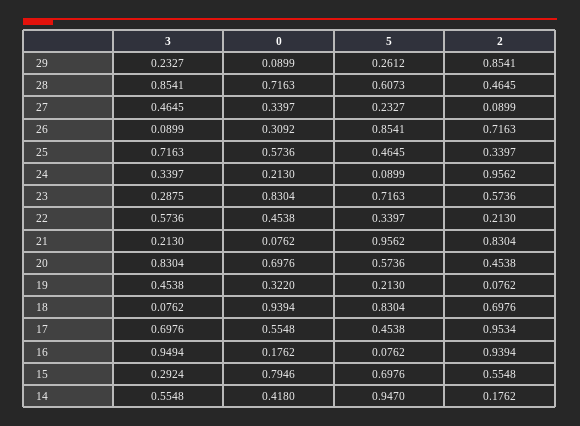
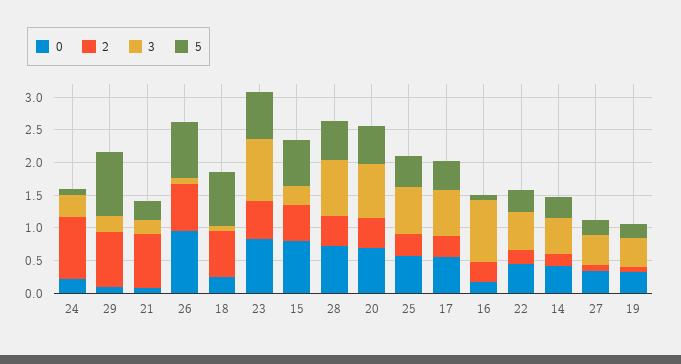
  {
    "3": {
      "29": 0.2327,
      "28": 0.8541,
      "27": 0.4645,
      "26": 0.0899,
      "25": 0.7163,
      "24": 0.3397,
-     "23": 0.2875,
+     "23": 1,
      "22": 0.5736,
      "21": 0.213,
      "20": 0.8304,
      "19": 0.4538,
      "18": 0.0762,
      "17": 0.6976,
      "16": 0.9494,
      "15": 0.2924,
      "14": 0.5548
    },
    "0": {
      "29": 0.0899,
      "28": 0.7163,
      "27": 0.3397,
-     "26": 0.3092,
+     "26": 1,
      "25": 0.5736,
      "24": 0.213,
      "23": 0.8304,
      "22": 0.4538,
      "21": 0.0762,
      "20": 0.6976,
      "19": 0.322,
-     "18": 0.9394,
+     "18": 0.25,
      "17": 0.5548,
      "16": 0.1762,
      "15": 0.7946,
      "14": 0.418
    },
    "5": {
-     "29": 0.2612,
+     "29": 1,
      "28": 0.6073,
      "27": 0.2327,
      "26": 0.8541,
      "25": 0.4645,
      "24": 0.0899,
      "23": 0.7163,
      "22": 0.3397,
-     "21": 0.9562,
+     "21": 0.25,
      "20": 0.5736,
      "19": 0.213,
      "18": 0.8304,
      "17": 0.4538,
      "16": 0.0762,
      "15": 0.6976,
-     "14": 0.947
+     "14": 0.25
    },
    "2": {
      "29": 0.8541,
      "28": 0.4645,
      "27": 0.0899,
      "26": 0.7163,
      "25": 0.3397,
      "24": 0.9562,
      "23": 0.5736,
      "22": 0.213,
      "21": 0.8304,
      "20": 0.4538,
      "19": 0.0762,
      "18": 0.6976,
-     "17": 0.9534,
+     "17": 0.25,
-     "16": 0.9394,
+     "16": 0.25,
      "15": 0.5548,
      "14": 0.1762
    }
  }

